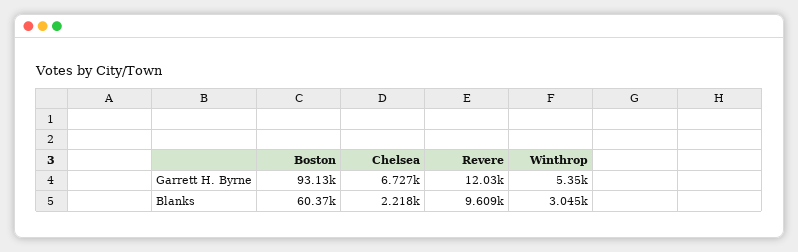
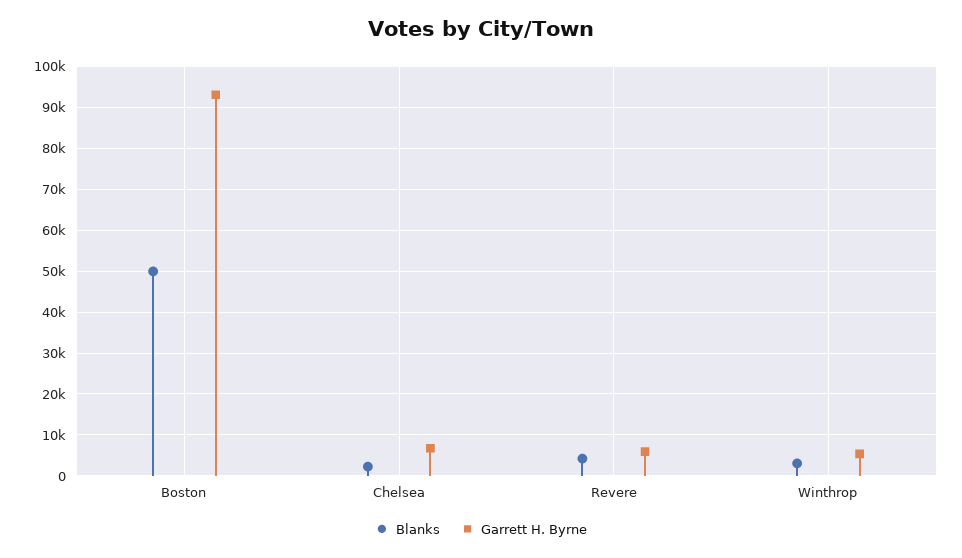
  {
    "Garrett H. Byrne": {
      "Boston": 93130,
      "Chelsea": 6727,
-     "Revere": 12030,
+     "Revere": 6000,
      "Winthrop": 5350
    },
    "Blanks": {
-     "Boston": 60370,
+     "Boston": 50000,
      "Chelsea": 2218,
-     "Revere": 9609,
+     "Revere": 4000,
      "Winthrop": 3045
    }
  }

